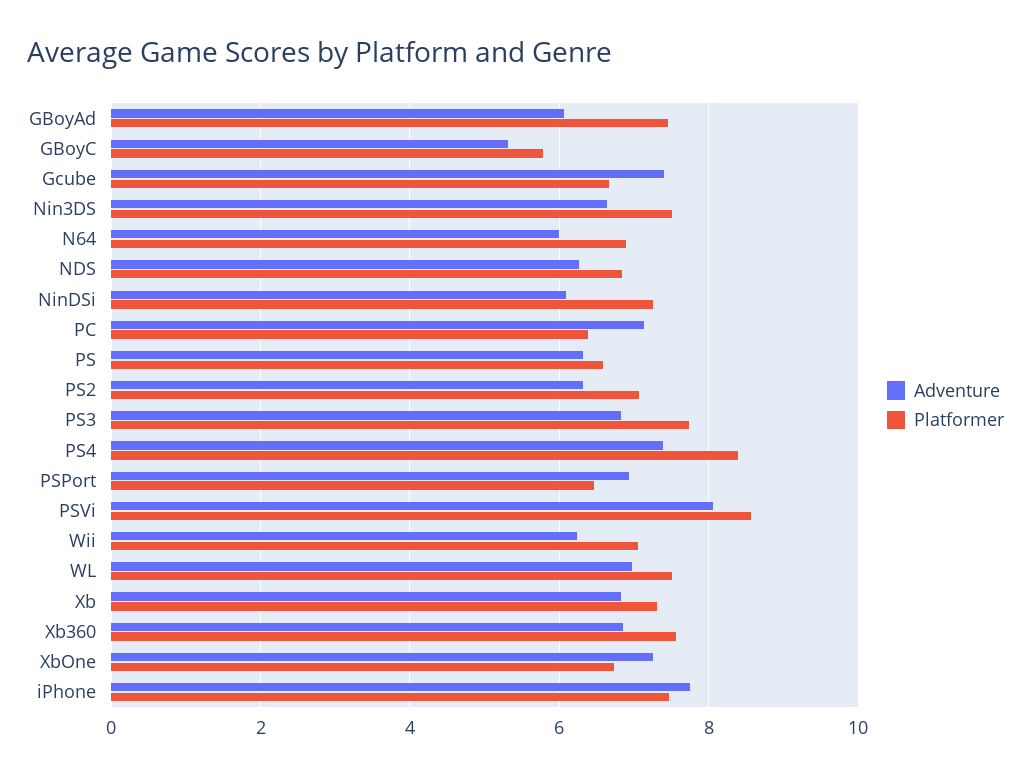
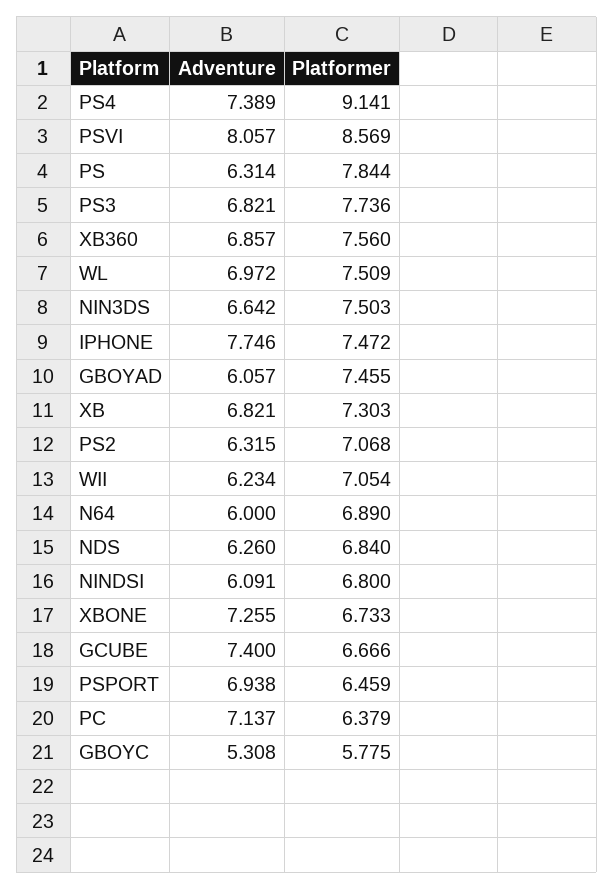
  {
    "Adventure": {
      "GBoyAd": 6.057,
      "GBoyC": 5.308,
      "Gcube": 7.4,
      "Nin3DS": 6.642,
      "N64": 6,
      "NDS": 6.26,
      "NinDSi": 6.091,
      "PC": 7.137,
      "PS": 6.314,
      "PS2": 6.315,
      "PS3": 6.821,
      "PS4": 7.389,
      "PSPort": 6.938,
      "PSVi": 8.057,
      "Wii": 6.234,
      "WL": 6.972,
      "Xb": 6.821,
      "Xb360": 6.857,
      "XbOne": 7.255,
      "iPhone": 7.746
    },
    "Platformer": {
      "GBoyAd": 7.455,
      "GBoyC": 5.775,
      "Gcube": 6.666,
      "Nin3DS": 7.503,
      "N64": 6.89,
      "NDS": 6.84,
-     "NinDSi": 7.2,
+     "NinDSi": 6.8,
      "PC": 6.379,
-     "PS": 6.6,
+     "PS": 7.844,
      "PS2": 7.068,
      "PS3": 7.736,
-     "PS4": 8.4,
+     "PS4": 9.141,
      "PSPort": 6.459,
      "PSVi": 8.569,
      "Wii": 7.054,
      "WL": 7.509,
      "Xb": 7.303,
      "Xb360": 7.56,
      "XbOne": 6.733,
      "iPhone": 7.472
    }
  }

